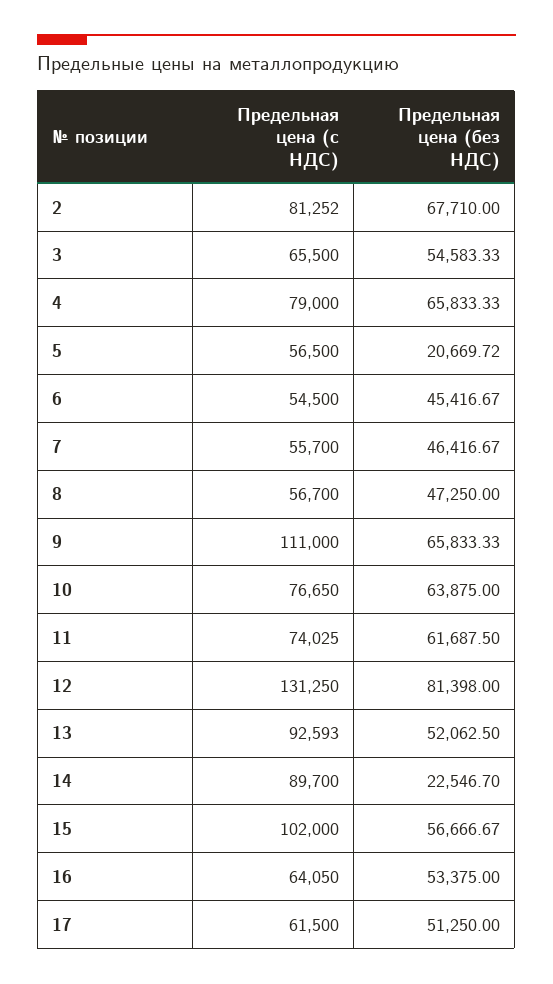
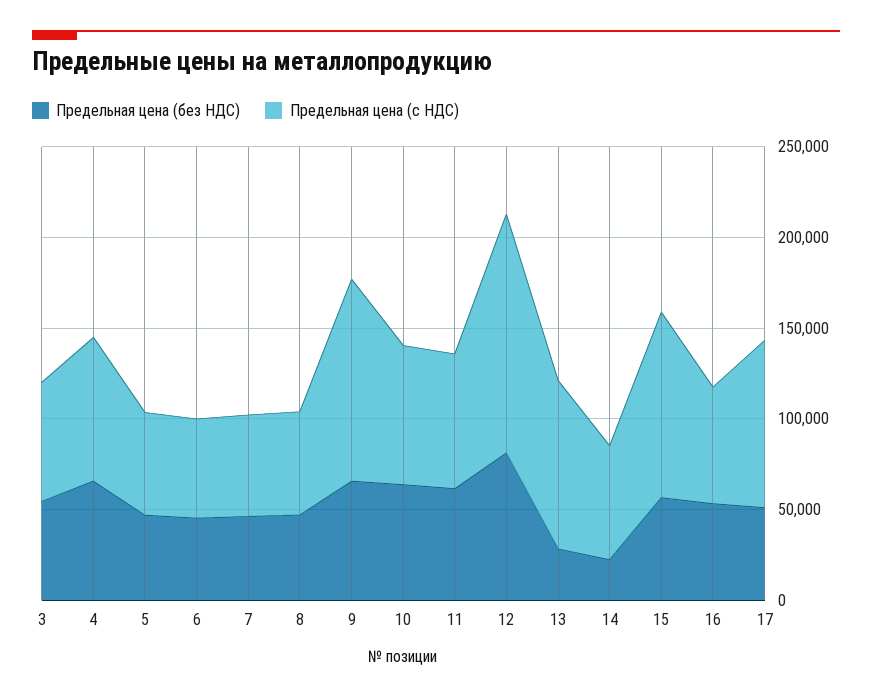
  {
    "Предельная цена (с НДС)": {
-     "2": 81252,
      "3": 65500,
      "4": 79000,
      "5": 56500,
      "6": 54500,
      "7": 55700,
      "8": 56700,
      "9": 111000,
      "10": 76650,
      "11": 74025,
      "12": 131250,
      "13": 92593,
-     "14": 89700,
+     "14": 60000,
      "15": 102000,
      "16": 64050,
-     "17": 61500
+     "17": 90000
    },
    "Предельная цена (без НДС)": {
-     "2": 67710,
      "3": 54583.33,
      "4": 65833.33,
-     "5": 20669.72,
+     "5": 50000,
      "6": 45416.67,
      "7": 46416.67,
      "8": 47250,
      "9": 65833.33,
      "10": 63875,
      "11": 61687.5,
      "12": 81398,
-     "13": 52062.5,
+     "13": 30000,
      "14": 22546.7,
      "15": 56666.67,
      "16": 53375,
      "17": 51250
    }
  }

